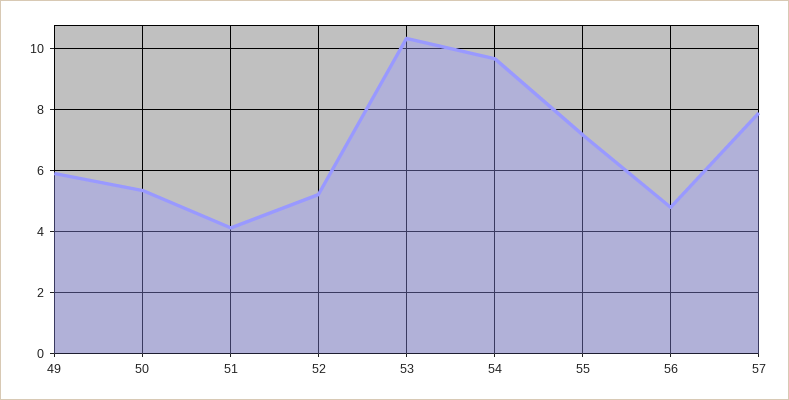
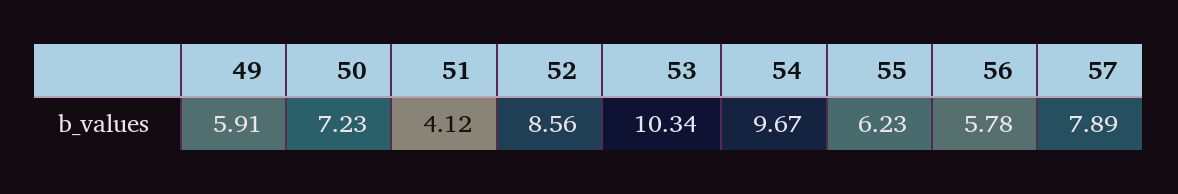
  {
    "49": 5.91,
-   "50": 5.4,
+   "50": 7.23,
    "51": 4.12,
-   "52": 5.2,
+   "52": 8.56,
    "53": 10.34,
    "54": 9.67,
-   "55": 7.2,
+   "55": 6.23,
-   "56": 4.8,
+   "56": 5.78,
    "57": 7.89
  }

